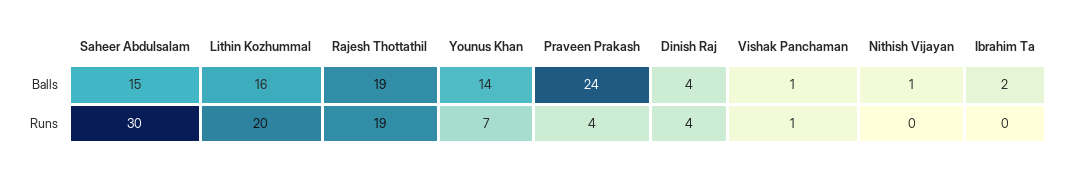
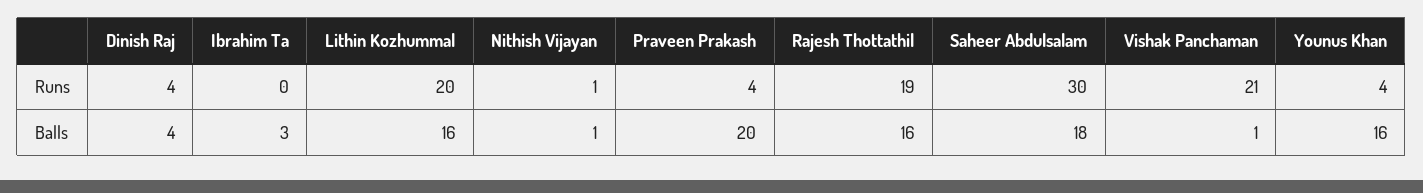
  {
    "Saheer Abdulsalam": {
-     "Balls": 15,
+     "Balls": 18,
      "Runs": 30
    },
    "Lithin Kozhummal": {
      "Balls": 16,
      "Runs": 20
    },
    "Rajesh Thottathil": {
-     "Balls": 19,
+     "Balls": 16,
      "Runs": 19
    },
    "Younus Khan": {
-     "Balls": 14,
+     "Balls": 16,
-     "Runs": 7
+     "Runs": 4
    },
    "Praveen Prakash": {
-     "Balls": 24,
+     "Balls": 20,
      "Runs": 4
    },
    "Dinish Raj": {
      "Balls": 4,
      "Runs": 4
    },
    "Vishak Panchaman": {
      "Balls": 1,
-     "Runs": 1
+     "Runs": 21
    },
    "Nithish Vijayan": {
      "Balls": 1,
-     "Runs": 0
+     "Runs": 1
    },
    "Ibrahim Ta": {
-     "Balls": 2,
+     "Balls": 3,
      "Runs": 0
    }
  }

